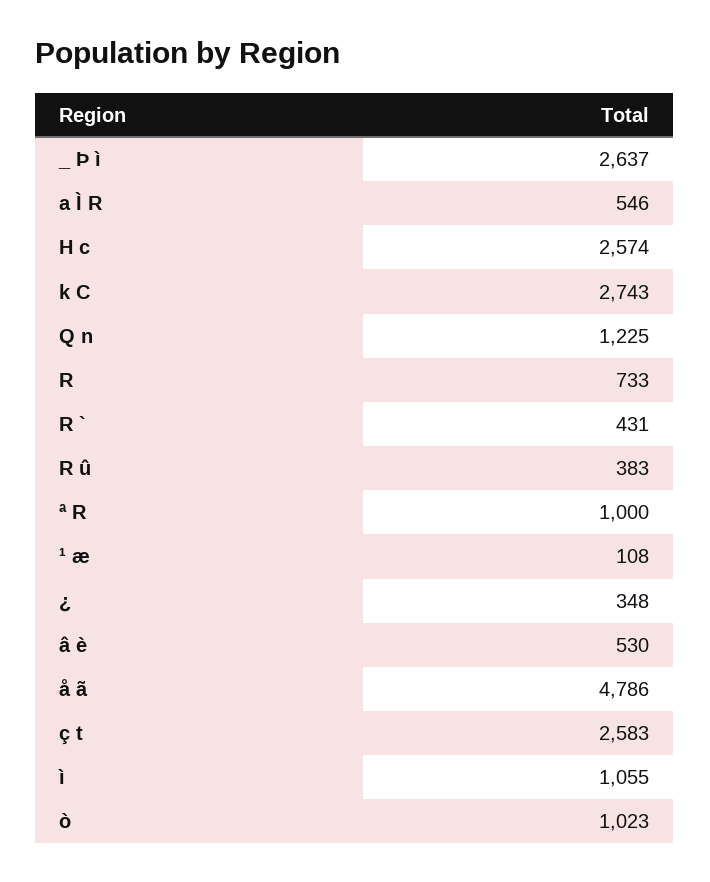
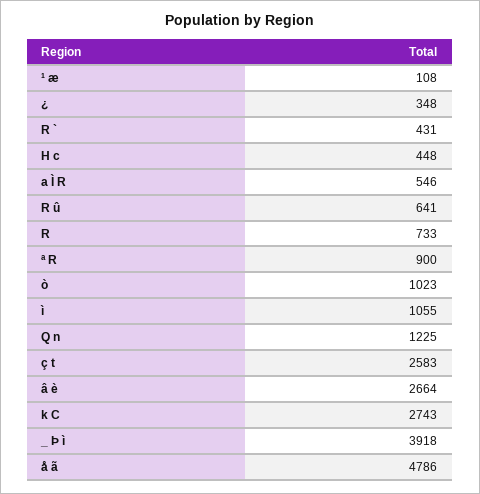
  {
-   "_ Þ ì": 2637,
+   "_ Þ ì": 3918,
    "a Ì R": 546,
-   "H c": 2574,
+   "H c": 448,
    "k C": 2743,
    "Q n": 1225,
    "R": 733,
    "R `": 431,
-   "R û": 383,
+   "R û": 641,
-   "ª R": 1000,
+   "ª R": 900,
    "¹ æ": 108,
    "¿": 348,
-   "â è": 530,
+   "â è": 2664,
    "å ã": 4786,
    "ç t": 2583,
    "ì": 1055,
    "ò": 1023
  }

